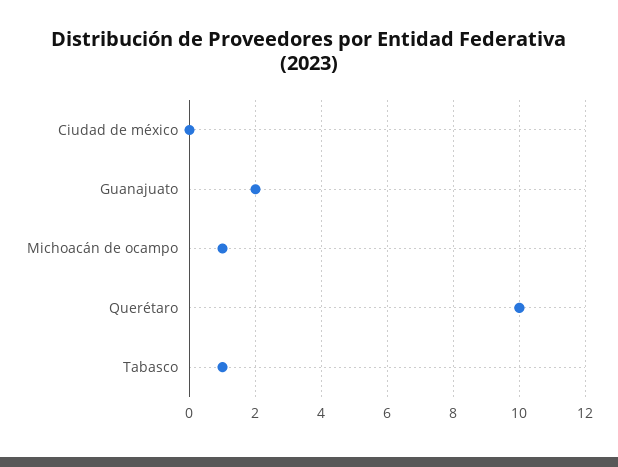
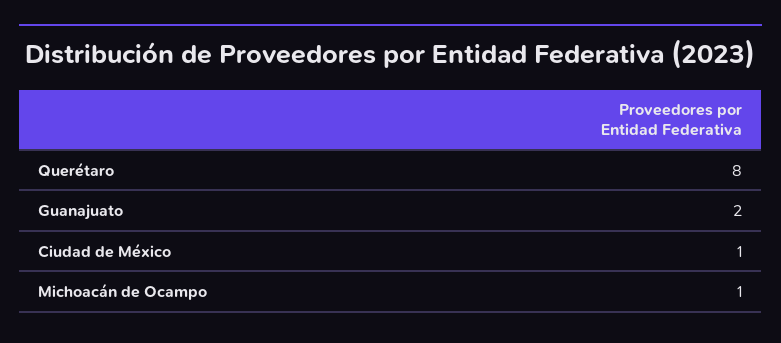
  {
-   "Ciudad de méxico": 0,
+   "Ciudad de méxico": 1,
    "Guanajuato": 2,
    "Michoacán de ocampo": 1,
-   "Querétaro": 10,
+   "Querétaro": 8
-   "Tabasco": 1
  }

